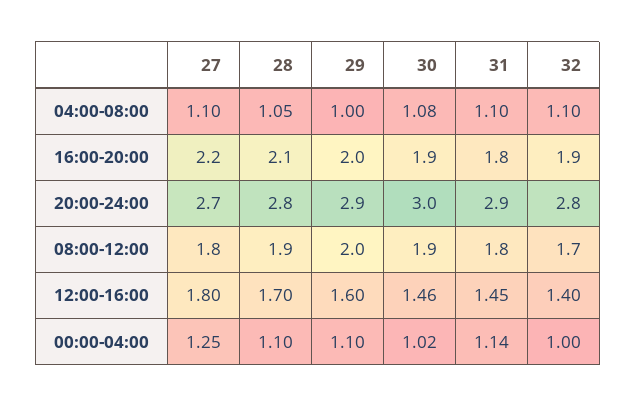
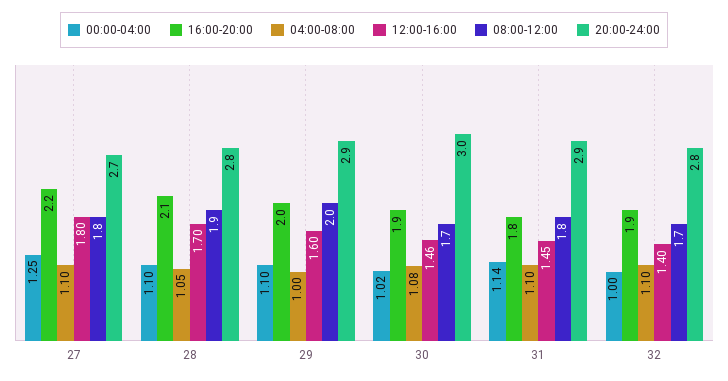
  {
    "04:00-08:00": {
      "27": 1.1,
      "28": 1.05,
      "29": 1,
      "30": 1.08,
      "31": 1.1,
      "32": 1.1
    },
    "16:00-20:00": {
      "27": 2.2,
      "28": 2.1,
      "29": 2,
      "30": 1.9,
      "31": 1.8,
      "32": 1.9
    },
    "20:00-24:00": {
      "27": 2.7,
      "28": 2.8,
      "29": 2.9,
      "30": 3,
      "31": 2.9,
      "32": 2.8
    },
    "08:00-12:00": {
      "27": 1.8,
      "28": 1.9,
      "29": 2,
-     "30": 1.9,
+     "30": 1.7,
      "31": 1.8,
      "32": 1.7
    },
    "12:00-16:00": {
      "27": 1.8,
      "28": 1.7,
      "29": 1.6,
      "30": 1.46,
      "31": 1.45,
      "32": 1.4
    },
    "00:00-04:00": {
      "27": 1.25,
      "28": 1.1,
      "29": 1.1,
      "30": 1.02,
      "31": 1.14,
      "32": 1
    }
  }

